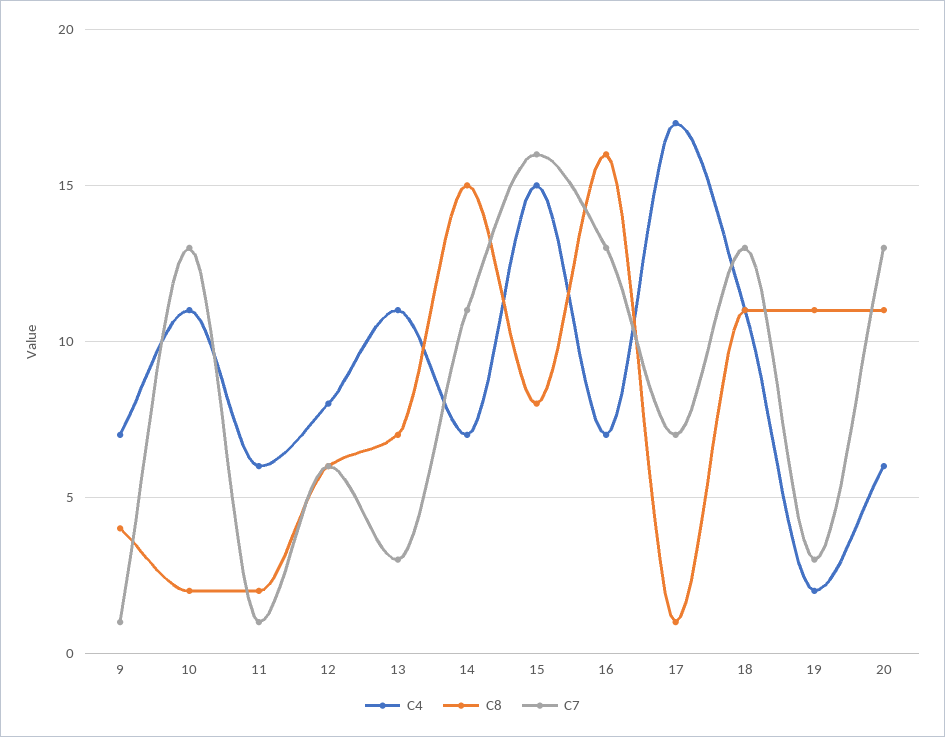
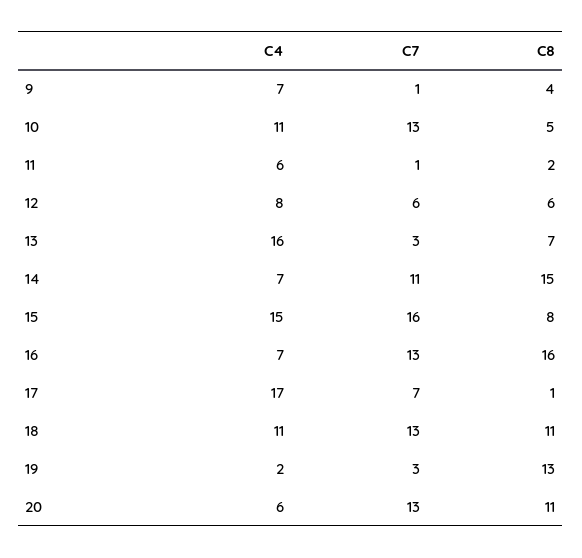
  {
    "C4": {
      "9": 7,
      "10": 11,
      "11": 6,
      "12": 8,
-     "13": 11,
+     "13": 16,
      "14": 7,
      "15": 15,
      "16": 7,
      "17": 17,
      "18": 11,
      "19": 2,
      "20": 6
    },
    "C8": {
      "9": 4,
-     "10": 2,
+     "10": 5,
      "11": 2,
      "12": 6,
      "13": 7,
      "14": 15,
      "15": 8,
      "16": 16,
      "17": 1,
      "18": 11,
-     "19": 11,
+     "19": 13,
      "20": 11
    },
    "C7": {
      "9": 1,
      "10": 13,
      "11": 1,
      "12": 6,
      "13": 3,
      "14": 11,
      "15": 16,
      "16": 13,
      "17": 7,
      "18": 13,
      "19": 3,
      "20": 13
    }
  }

